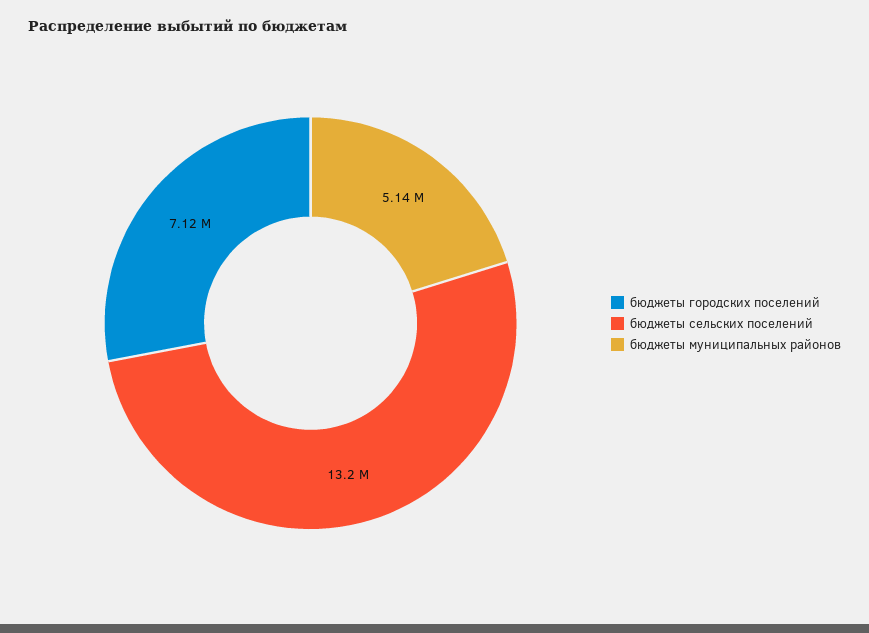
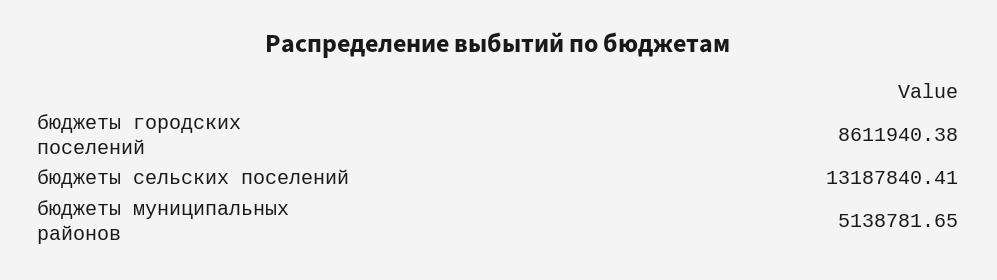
  {
-   "бюджеты городских поселений": 7120000,
+   "бюджеты городских поселений": 8611940.38,
    "бюджеты сельских поселений": 13187840.41,
    "бюджеты муниципальных районов": 5138781.65
  }

